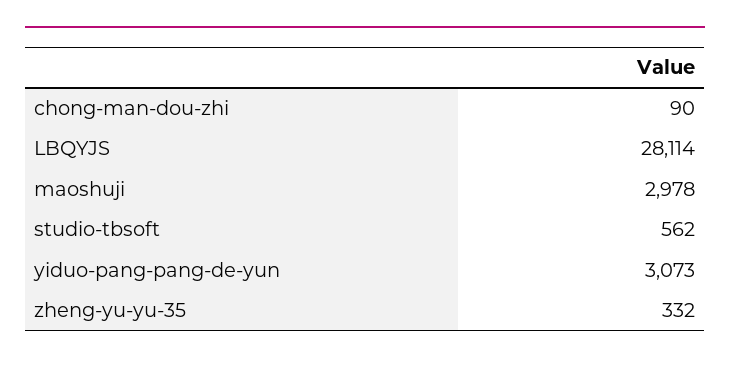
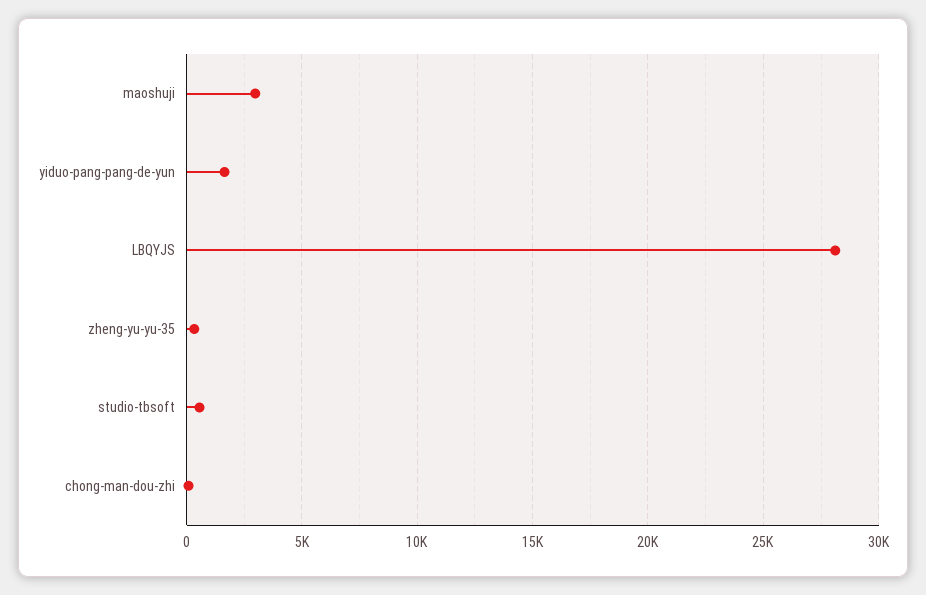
  {
    "chong-man-dou-zhi": 90,
    "LBQYJS": 28114,
    "maoshuji": 2978,
    "studio-tbsoft": 562,
-   "yiduo-pang-pang-de-yun": 3073,
+   "yiduo-pang-pang-de-yun": 1500,
    "zheng-yu-yu-35": 332
  }

